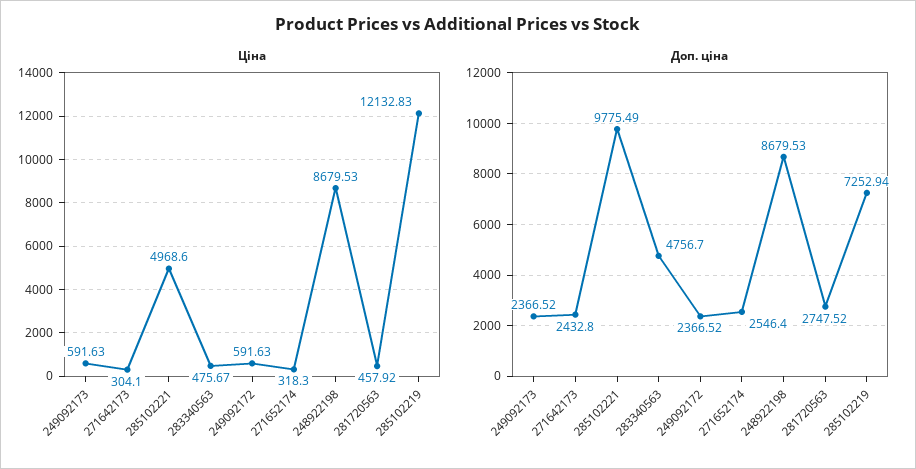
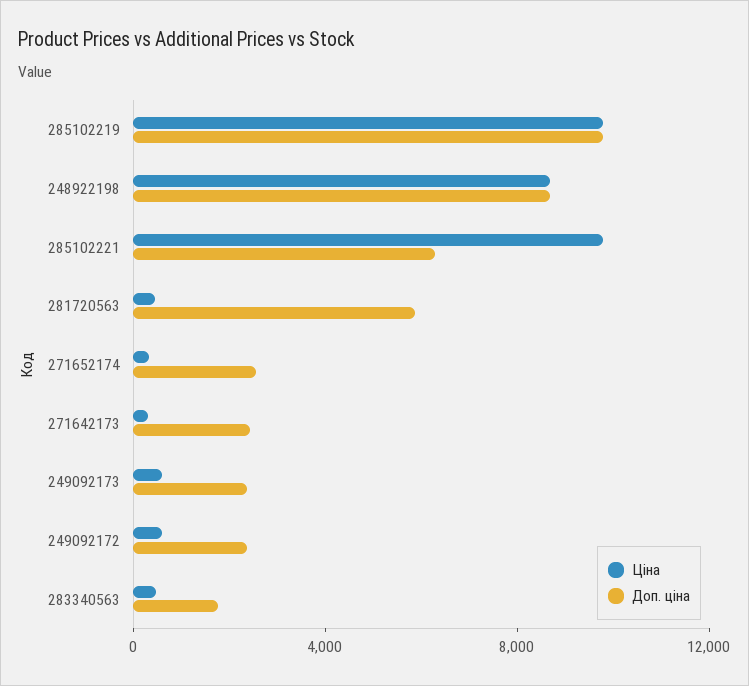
  {
    "Ціна": {
      "249092173": 591.63,
      "271642173": 304.1,
-     "285102221": 4968.6,
+     "285102221": 10000,
      "283340563": 475.67,
      "249092172": 591.63,
      "271652174": 318.3,
      "248922198": 8679.53,
      "281720563": 457.92,
-     "285102219": 12132.83
+     "285102219": 10000
    },
    "Доп. ціна": {
      "249092173": 2366.52,
      "271642173": 2432.8,
-     "285102221": 9775.49,
+     "285102221": 6000,
-     "283340563": 4756.7,
+     "283340563": 2000,
      "249092172": 2366.52,
      "271652174": 2546.4,
      "248922198": 8679.53,
-     "281720563": 2747.52,
+     "281720563": 6000,
-     "285102219": 7252.94
+     "285102219": 10000
    }
  }

